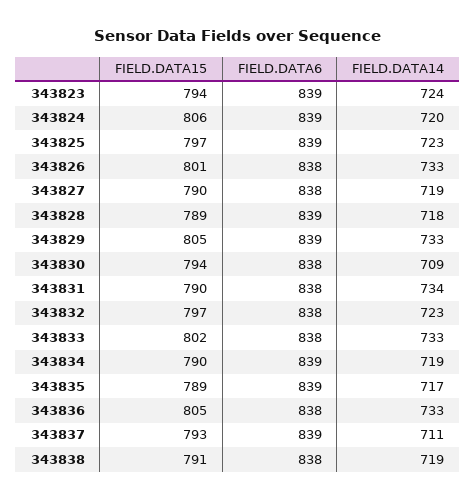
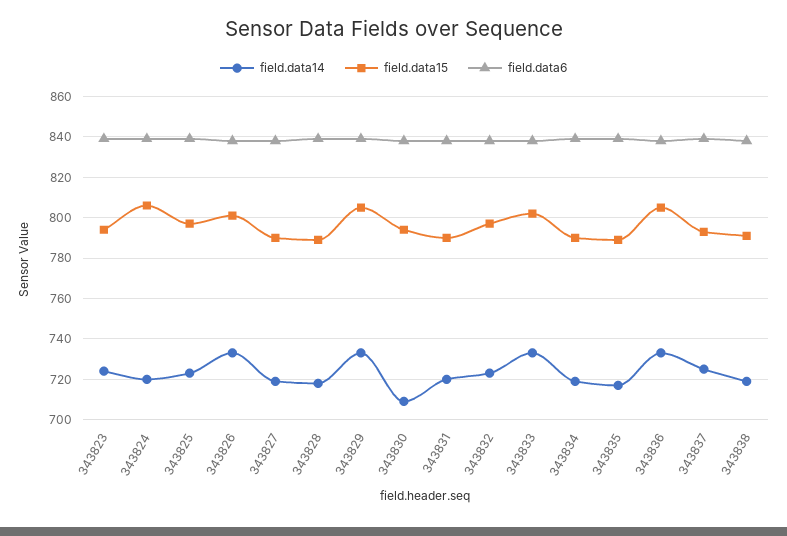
  {
    "FIELD.DATA15": {
      "343823": 794,
      "343824": 806,
      "343825": 797,
      "343826": 801,
      "343827": 790,
      "343828": 789,
      "343829": 805,
      "343830": 794,
      "343831": 790,
      "343832": 797,
      "343833": 802,
      "343834": 790,
      "343835": 789,
      "343836": 805,
      "343837": 793,
      "343838": 791
    },
    "FIELD.DATA6": {
      "343823": 839,
      "343824": 839,
      "343825": 839,
      "343826": 838,
      "343827": 838,
      "343828": 839,
      "343829": 839,
      "343830": 838,
      "343831": 838,
      "343832": 838,
      "343833": 838,
      "343834": 839,
      "343835": 839,
      "343836": 838,
      "343837": 839,
      "343838": 838
    },
    "FIELD.DATA14": {
      "343823": 724,
      "343824": 720,
      "343825": 723,
      "343826": 733,
      "343827": 719,
      "343828": 718,
      "343829": 733,
      "343830": 709,
-     "343831": 734,
+     "343831": 720,
      "343832": 723,
      "343833": 733,
      "343834": 719,
      "343835": 717,
      "343836": 733,
-     "343837": 711,
+     "343837": 725,
      "343838": 719
    }
  }

